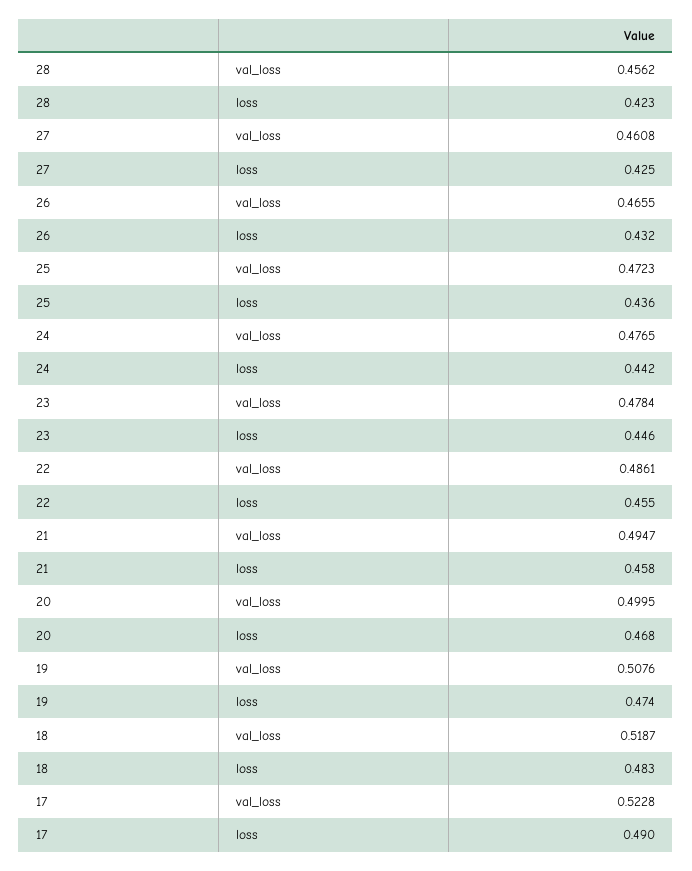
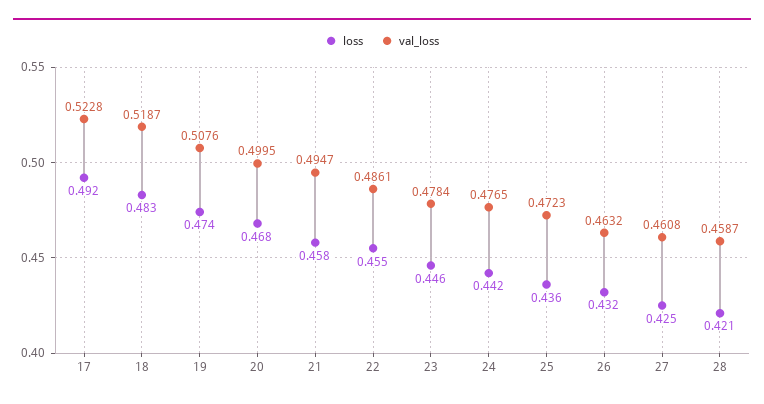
  {
    "val_loss": {
-     "28": 0.4562,
+     "28": 0.4587,
      "27": 0.4608,
-     "26": 0.4655,
+     "26": 0.4632,
      "25": 0.4723,
      "24": 0.4765,
      "23": 0.4784,
      "22": 0.4861,
      "21": 0.4947,
      "20": 0.4995,
      "19": 0.5076,
      "18": 0.5187,
      "17": 0.5228
    },
    "loss": {
-     "28": 0.423,
+     "28": 0.421,
      "27": 0.425,
      "26": 0.432,
      "25": 0.436,
      "24": 0.442,
      "23": 0.446,
      "22": 0.455,
      "21": 0.458,
      "20": 0.468,
      "19": 0.474,
      "18": 0.483,
-     "17": 0.49
+     "17": 0.492
    }
  }

